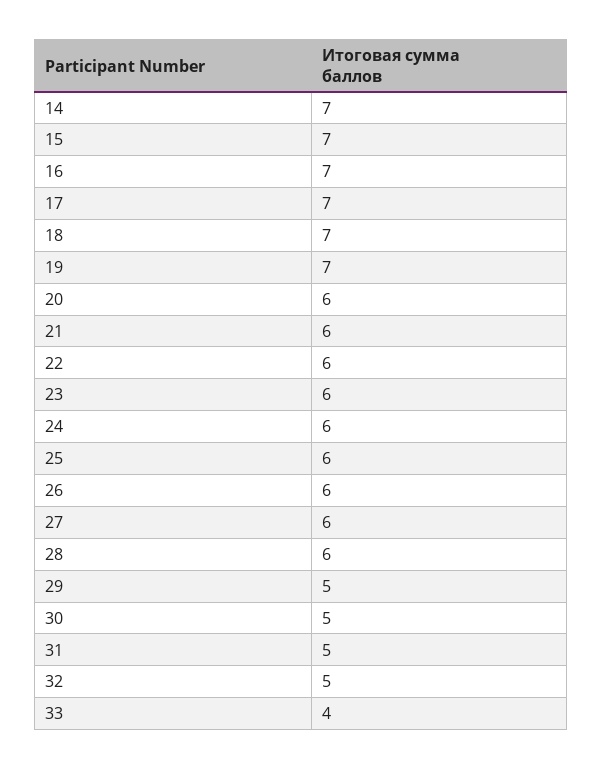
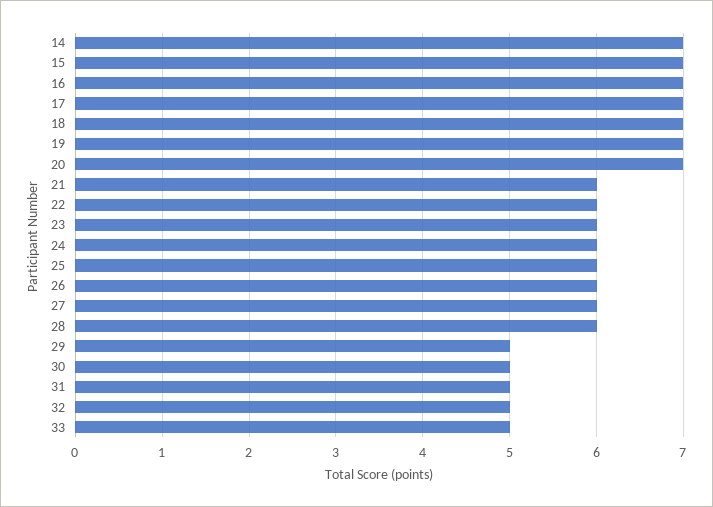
  {
    "14": 7,
    "15": 7,
    "16": 7,
    "17": 7,
    "18": 7,
    "19": 7,
-   "20": 6,
+   "20": 7,
    "21": 6,
    "22": 6,
    "23": 6,
    "24": 6,
    "25": 6,
    "26": 6,
    "27": 6,
    "28": 6,
    "29": 5,
    "30": 5,
    "31": 5,
    "32": 5,
-   "33": 4
+   "33": 5
  }

